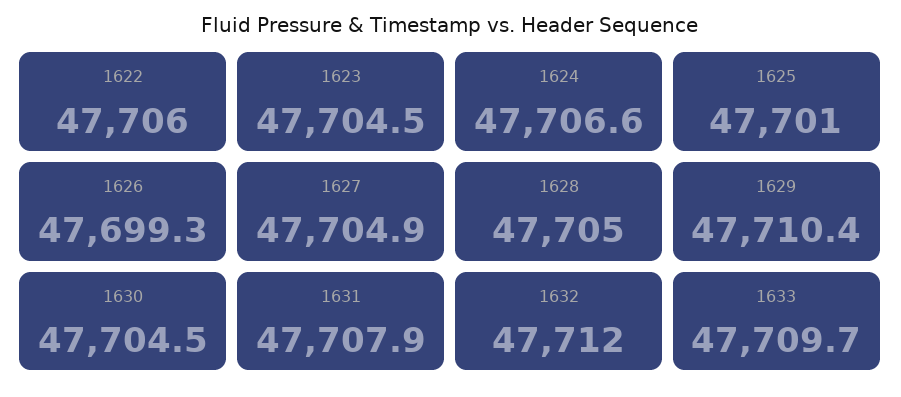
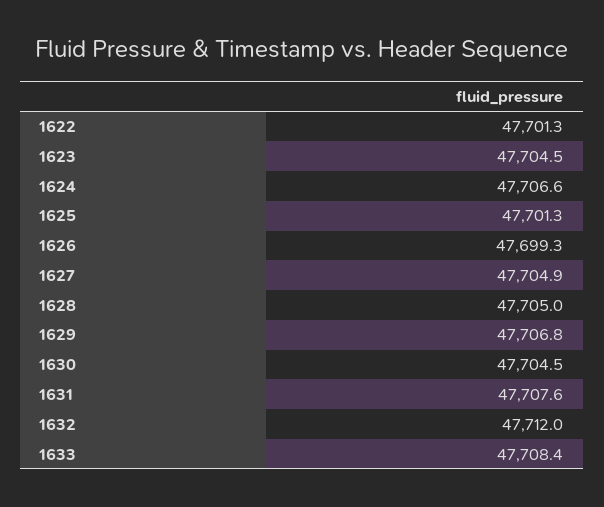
  {
-   "1622": 47706,
+   "1622": 47701.3,
    "1623": 47704.5,
    "1624": 47706.6,
-   "1625": 47701,
+   "1625": 47701.3,
    "1626": 47699.3,
    "1627": 47704.9,
    "1628": 47705,
-   "1629": 47710.4,
+   "1629": 47706.8,
    "1630": 47704.5,
-   "1631": 47707.9,
+   "1631": 47707.6,
    "1632": 47712,
-   "1633": 47709.7
+   "1633": 47708.4
  }

